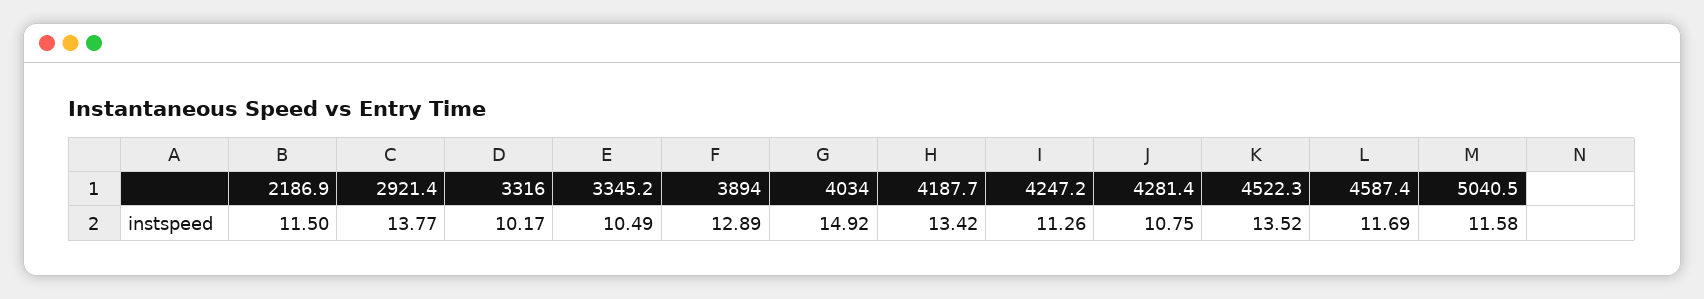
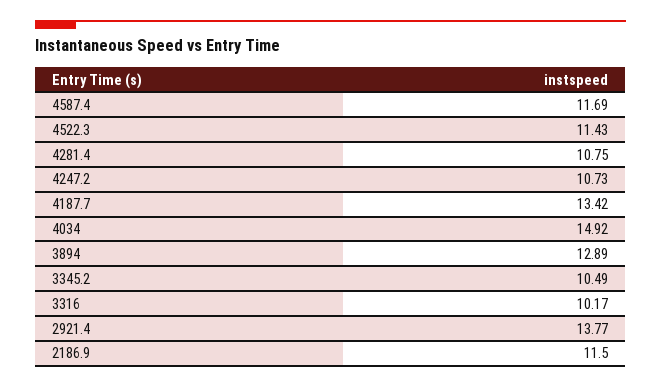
  {
    "2186.9": 11.5,
    "2921.4": 13.77,
    "3316": 10.17,
    "3345.2": 10.49,
    "3894": 12.89,
    "4034": 14.92,
    "4187.7": 13.42,
-   "4247.2": 11.26,
+   "4247.2": 10.73,
    "4281.4": 10.75,
-   "4522.3": 13.52,
+   "4522.3": 11.43,
-   "4587.4": 11.69,
+   "4587.4": 11.69
-   "5040.5": 11.58
  }

